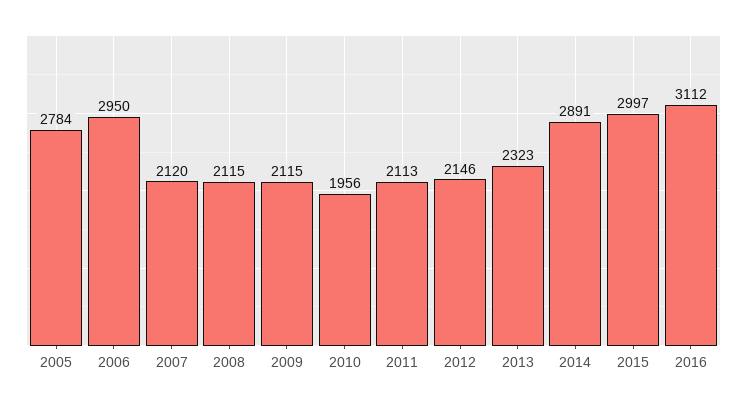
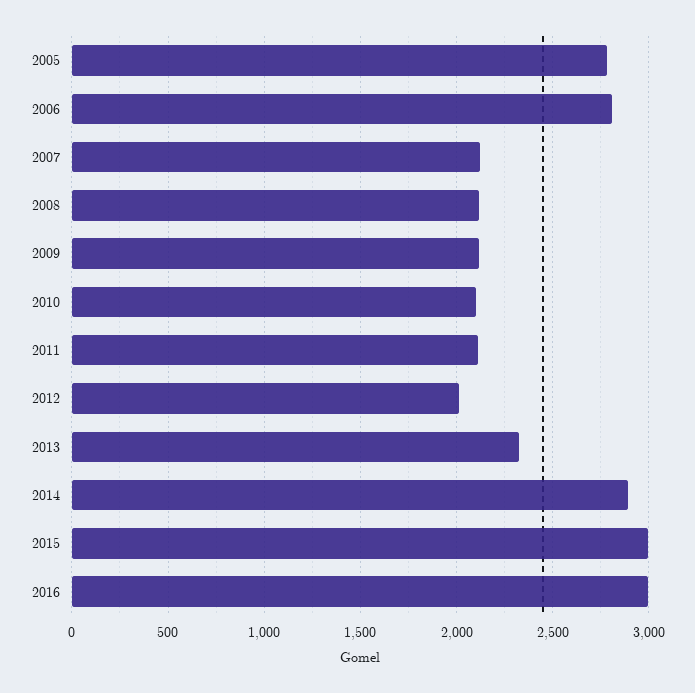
  {
    "2005": 2784,
-   "2006": 2950,
+   "2006": 2800,
    "2007": 2120,
    "2008": 2115,
    "2009": 2115,
-   "2010": 1956,
+   "2010": 2100,
    "2011": 2113,
-   "2012": 2146,
+   "2012": 2000,
    "2013": 2323,
    "2014": 2891,
    "2015": 2997,
-   "2016": 3112
+   "2016": 3000
  }

